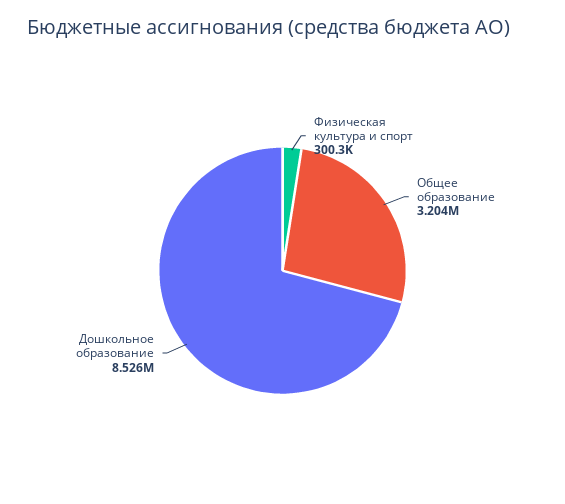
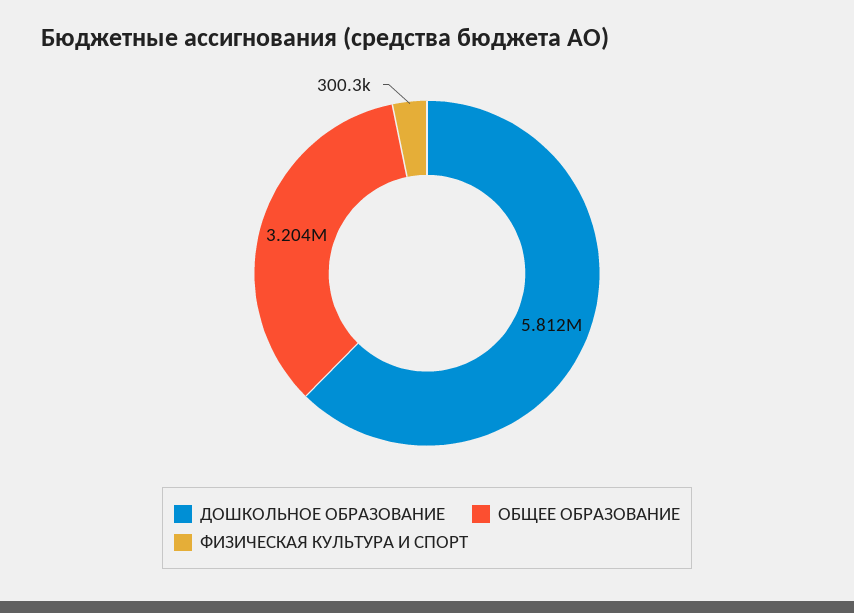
  {
    "Физическая культура и спорт": 300300,
    "Общее образование": 3204000,
-   "Дошкольное образование": 8526000
+   "Дошкольное образование": 5812000
  }

